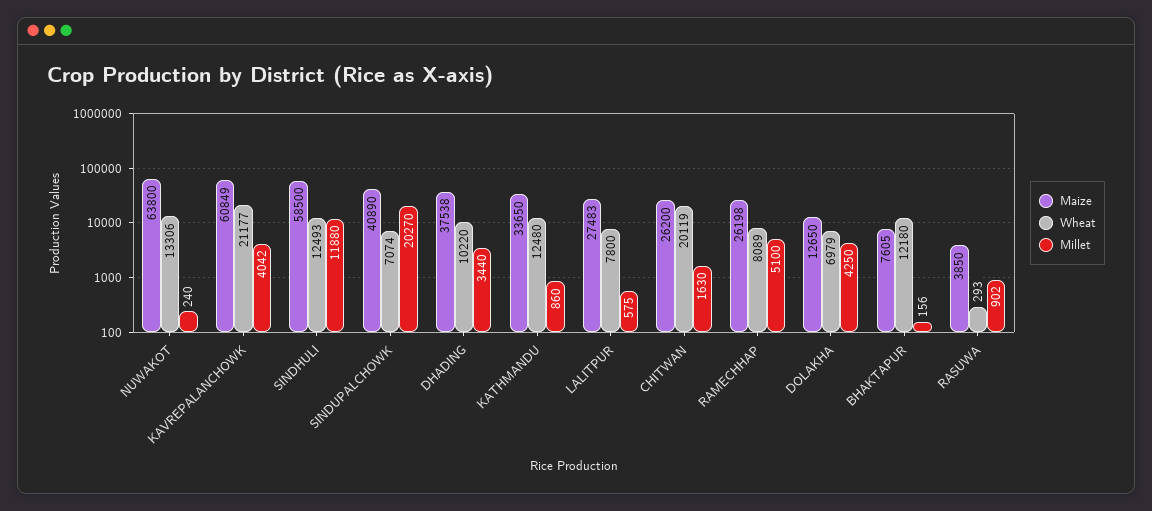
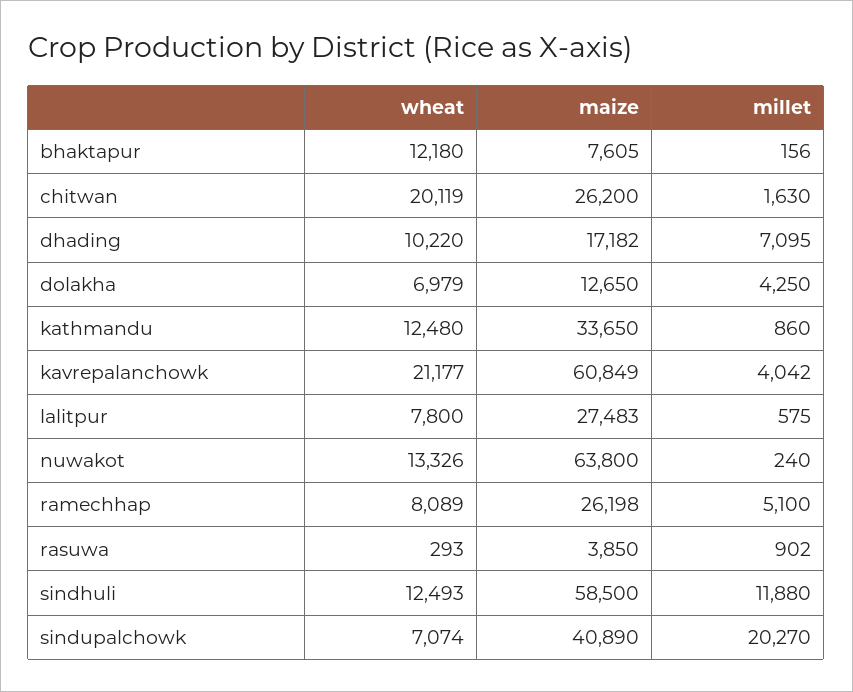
  {
    "Maize": {
      "NUWAKOT": 63800,
      "KAVREPALANCHOWK": 60849,
      "SINDHULI": 58500,
      "SINDUPALCHOWK": 40890,
-     "DHADING": 37538,
+     "DHADING": 17182,
      "KATHMANDU": 33650,
      "LALITPUR": 27483,
      "CHITWAN": 26200,
      "RAMECHHAP": 26198,
      "DOLAKHA": 12650,
      "BHAKTAPUR": 7605,
      "RASUWA": 3850
    },
    "Wheat": {
-     "NUWAKOT": 13306,
+     "NUWAKOT": 13326,
      "KAVREPALANCHOWK": 21177,
      "SINDHULI": 12493,
      "SINDUPALCHOWK": 7074,
      "DHADING": 10220,
      "KATHMANDU": 12480,
      "LALITPUR": 7800,
      "CHITWAN": 20119,
      "RAMECHHAP": 8089,
      "DOLAKHA": 6979,
      "BHAKTAPUR": 12180,
      "RASUWA": 293
    },
    "Millet": {
      "NUWAKOT": 240,
      "KAVREPALANCHOWK": 4042,
      "SINDHULI": 11880,
      "SINDUPALCHOWK": 20270,
-     "DHADING": 3440,
+     "DHADING": 7095,
      "KATHMANDU": 860,
      "LALITPUR": 575,
      "CHITWAN": 1630,
      "RAMECHHAP": 5100,
      "DOLAKHA": 4250,
      "BHAKTAPUR": 156,
      "RASUWA": 902
    }
  }

